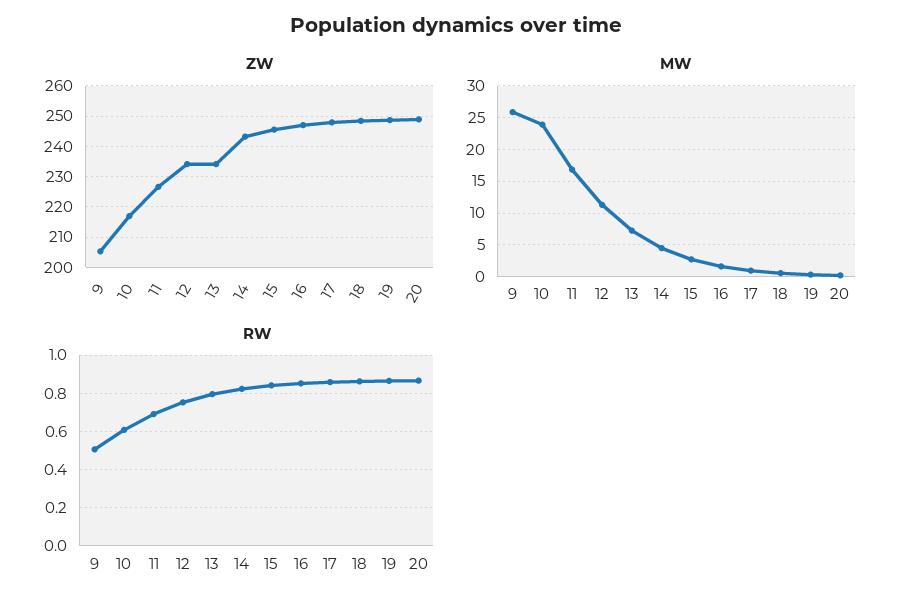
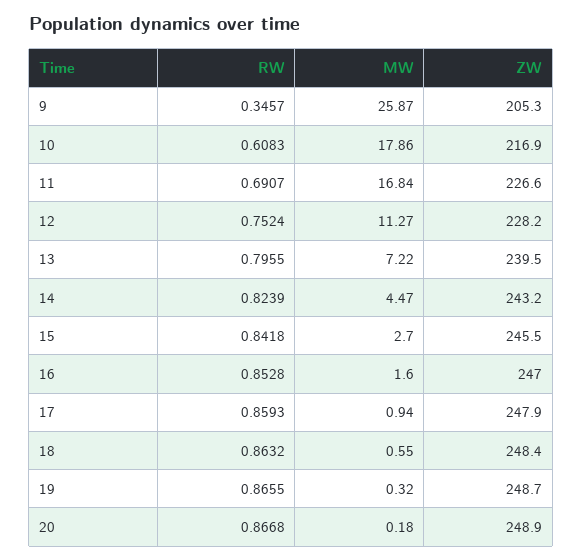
  {
    "ZW": {
      "9": 205.3,
      "10": 216.9,
      "11": 226.6,
-     "12": 234,
+     "12": 228.2,
-     "13": 234,
+     "13": 239.5,
      "14": 243.2,
      "15": 245.5,
      "16": 247,
      "17": 247.9,
      "18": 248.4,
      "19": 248.7,
      "20": 248.9
    },
    "MW": {
      "9": 25.87,
-     "10": 24,
+     "10": 17.86,
      "11": 16.84,
      "12": 11.27,
      "13": 7.22,
      "14": 4.47,
      "15": 2.7,
      "16": 1.6,
      "17": 0.94,
      "18": 0.55,
      "19": 0.32,
      "20": 0.18
    },
    "RW": {
-     "9": 0.5,
+     "9": 0.3457,
      "10": 0.6083,
      "11": 0.6907,
      "12": 0.7524,
      "13": 0.7955,
      "14": 0.8239,
      "15": 0.8418,
      "16": 0.8528,
      "17": 0.8593,
      "18": 0.8632,
      "19": 0.8655,
      "20": 0.8668
    }
  }

